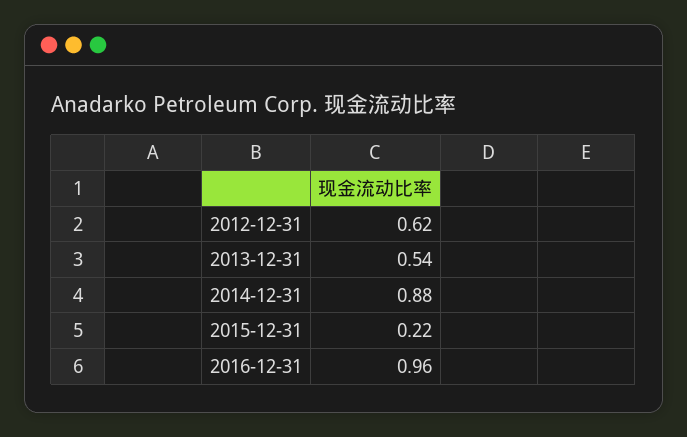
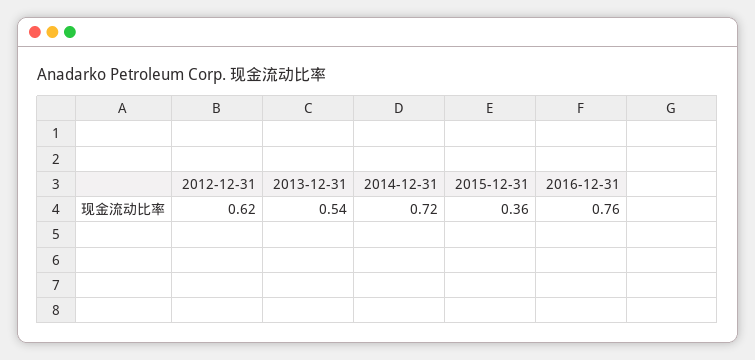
  {
    "2012-12-31": 0.62,
    "2013-12-31": 0.54,
-   "2014-12-31": 0.88,
+   "2014-12-31": 0.72,
-   "2015-12-31": 0.22,
+   "2015-12-31": 0.36,
-   "2016-12-31": 0.96
+   "2016-12-31": 0.76
  }

